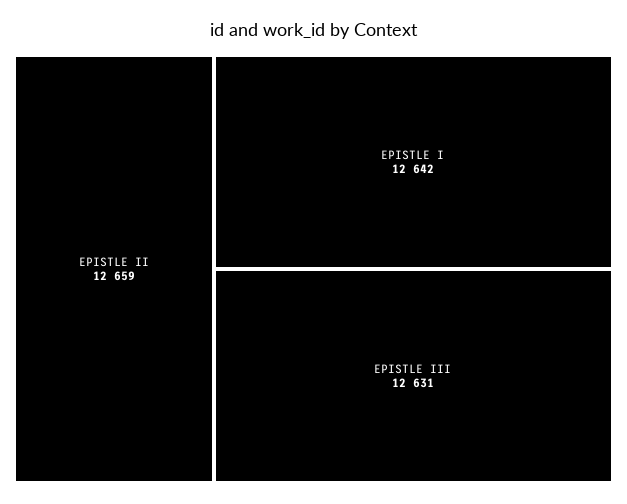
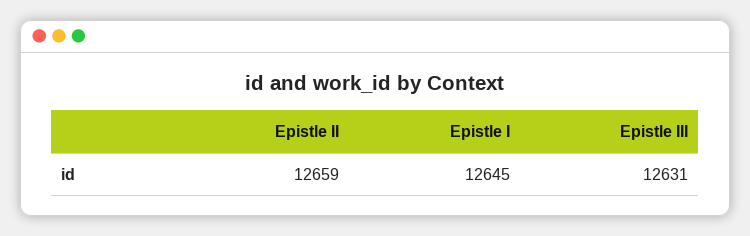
  {
    "EPISTLE II": 12659,
-   "EPISTLE I": 12642,
+   "EPISTLE I": 12645,
    "EPISTLE III": 12631
  }

